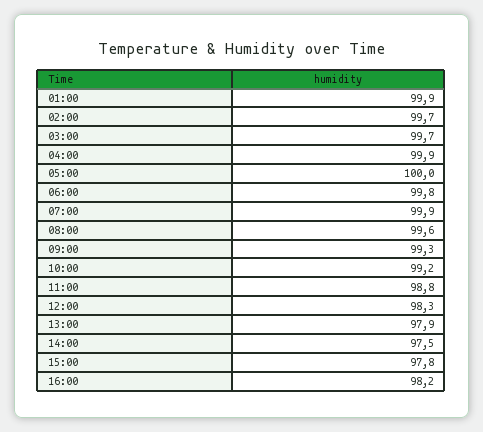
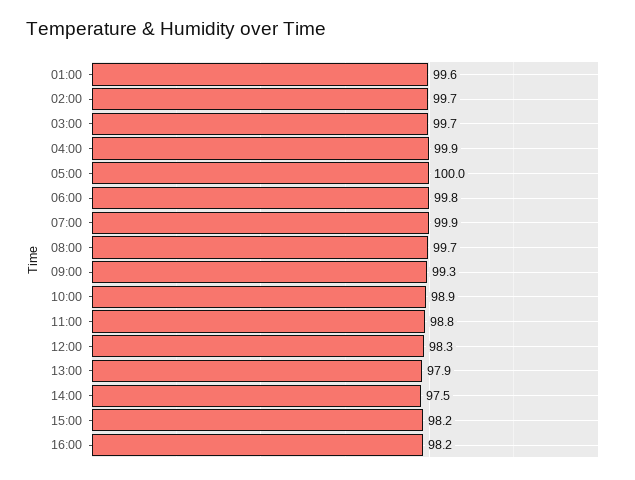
  {
-   "01:00": 99.9,
+   "01:00": 99.6,
    "02:00": 99.7,
    "03:00": 99.7,
    "04:00": 99.9,
    "05:00": 100,
    "06:00": 99.8,
    "07:00": 99.9,
-   "08:00": 99.6,
+   "08:00": 99.7,
    "09:00": 99.3,
-   "10:00": 99.2,
+   "10:00": 98.9,
    "11:00": 98.8,
    "12:00": 98.3,
    "13:00": 97.9,
    "14:00": 97.5,
-   "15:00": 97.8,
+   "15:00": 98.2,
    "16:00": 98.2
  }

